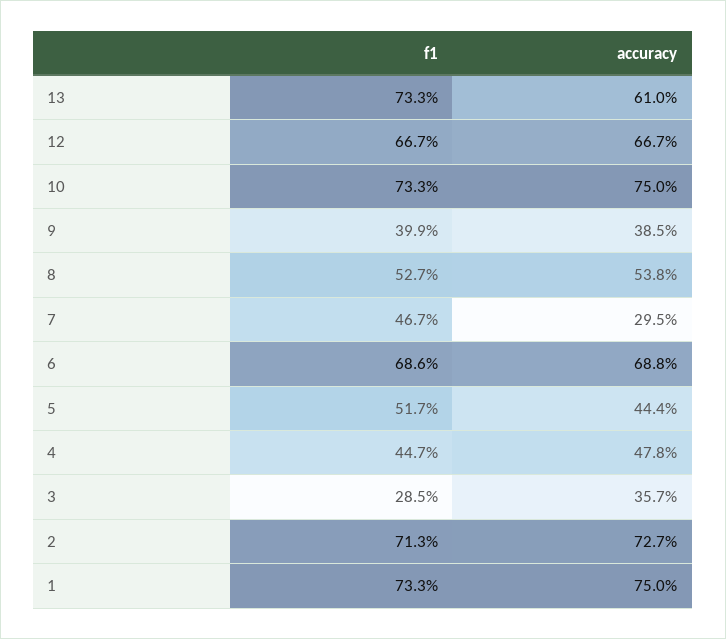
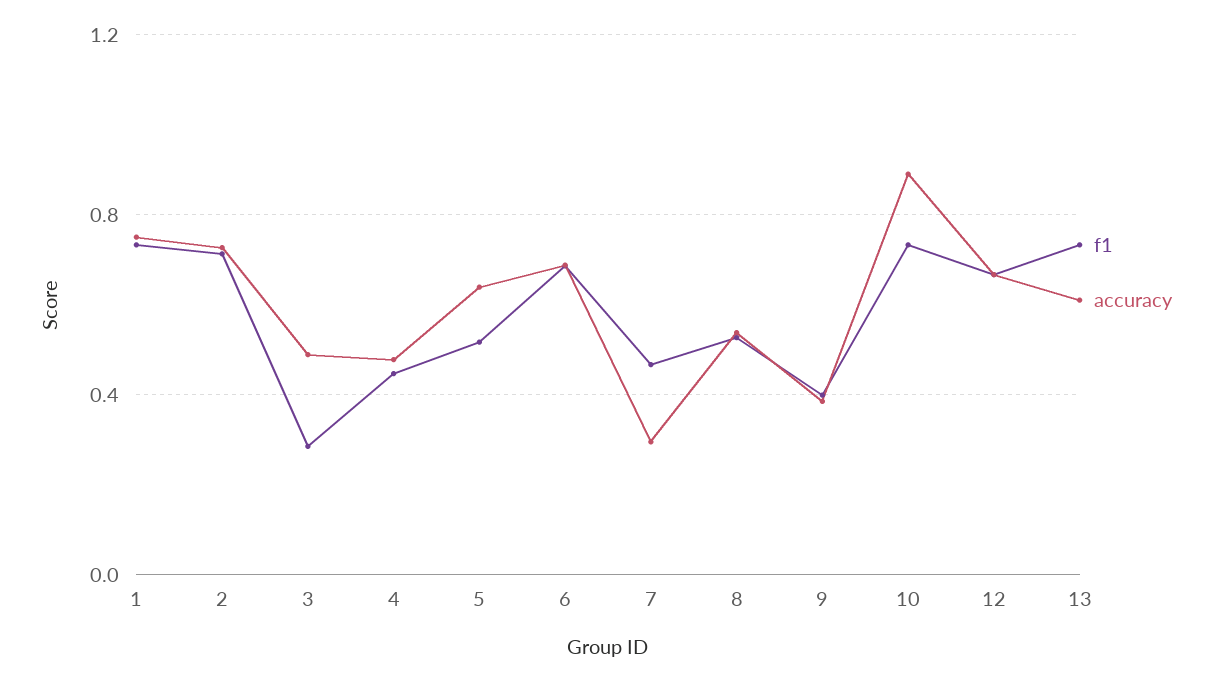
  {
    "f1": {
      "13": 0.733,
      "12": 0.667,
      "10": 0.733,
      "9": 0.399,
      "8": 0.527,
      "7": 0.467,
      "6": 0.686,
      "5": 0.517,
      "4": 0.447,
      "3": 0.285,
      "2": 0.713,
      "1": 0.733
    },
    "accuracy": {
      "13": 0.61,
      "12": 0.667,
-     "10": 0.75,
+     "10": 0.9,
      "9": 0.385,
      "8": 0.538,
      "7": 0.295,
      "6": 0.688,
-     "5": 0.444,
+     "5": 0.65,
      "4": 0.478,
-     "3": 0.357,
+     "3": 0.5,
      "2": 0.727,
      "1": 0.75
    }
  }

